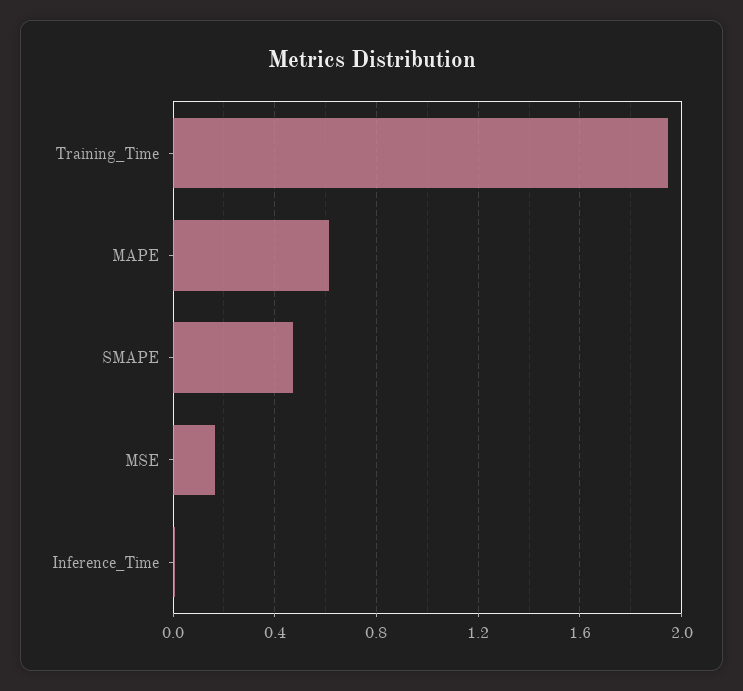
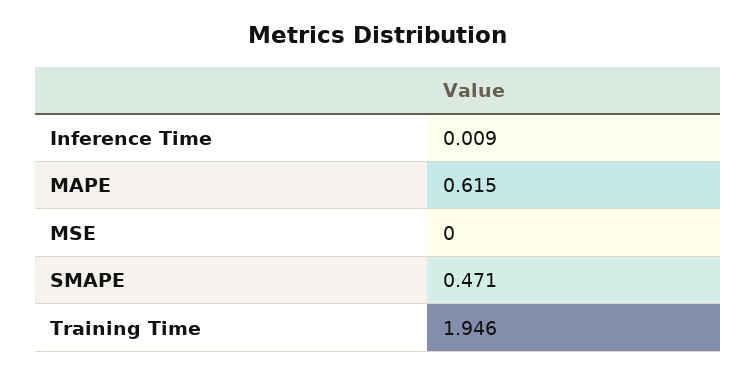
  {
    "Training_Time": 1.946,
    "MAPE": 0.615,
    "SMAPE": 0.471,
-   "MSE": 0.15,
+   "MSE": 0,
    "Inference_Time": 0.009
  }

